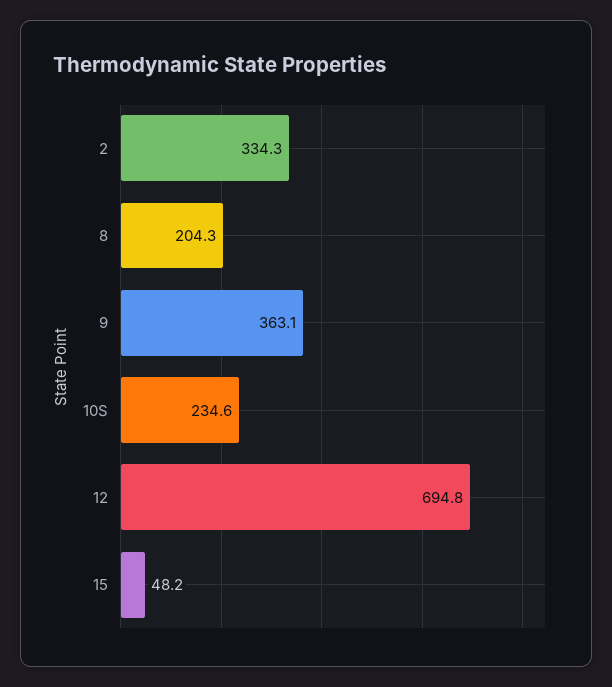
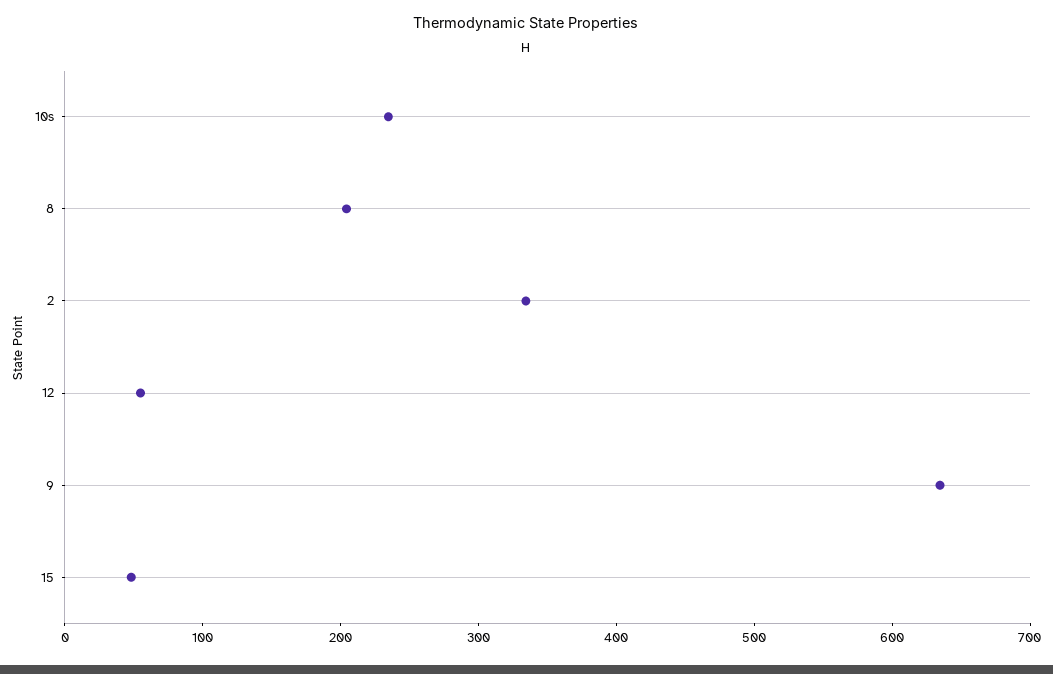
  {
    "2": 334.3,
    "8": 204.3,
-   "9": 363.1,
+   "9": 640,
    "10S": 234.6,
-   "12": 694.8,
+   "12": 60,
    "15": 48.2
  }

